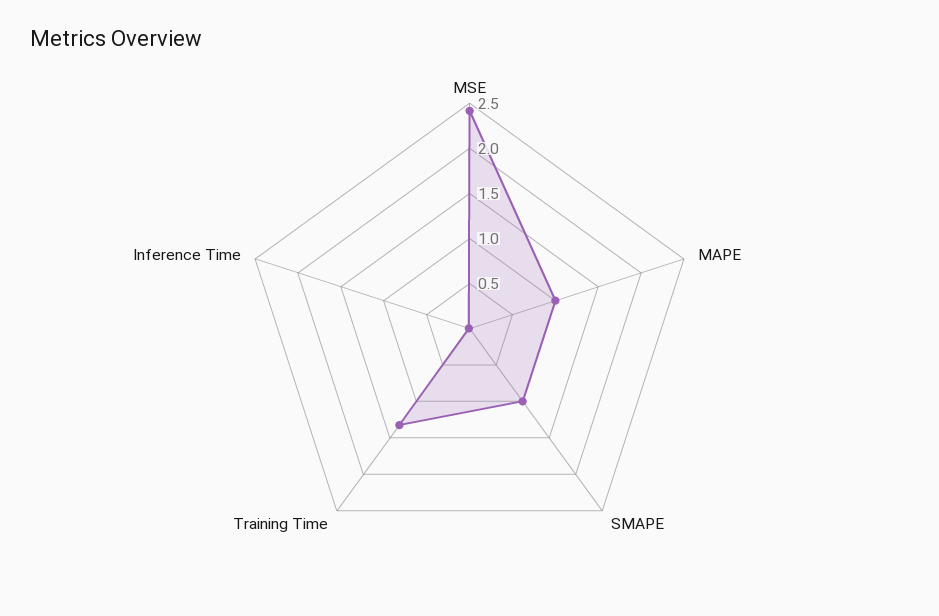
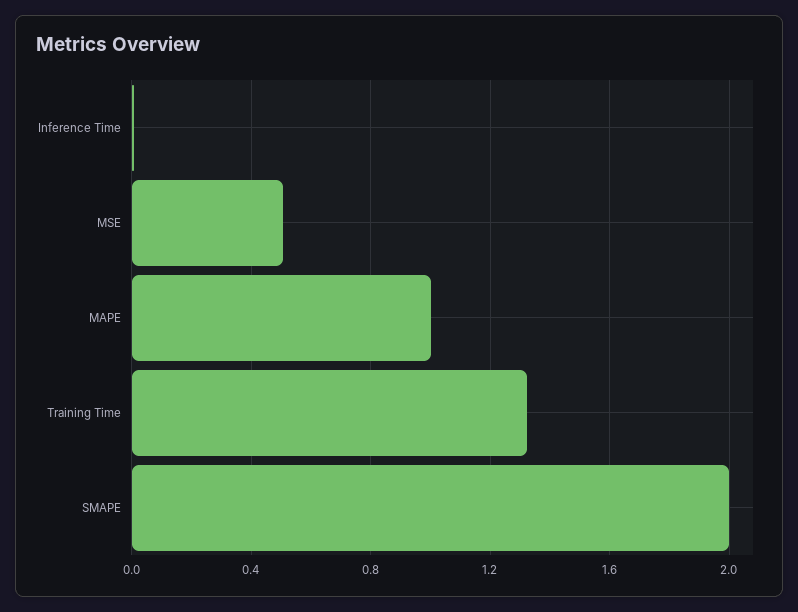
  {
-   "MSE": 2.4,
+   "MSE": 0.5,
    "MAPE": 1,
-   "SMAPE": 1,
+   "SMAPE": 2,
    "Training Time": 1.3,
    "Inference Time": 0
  }

